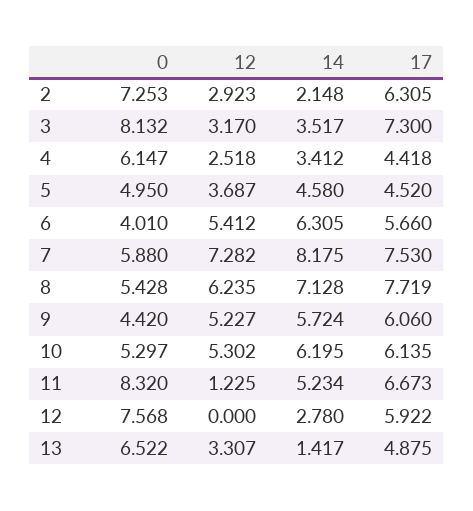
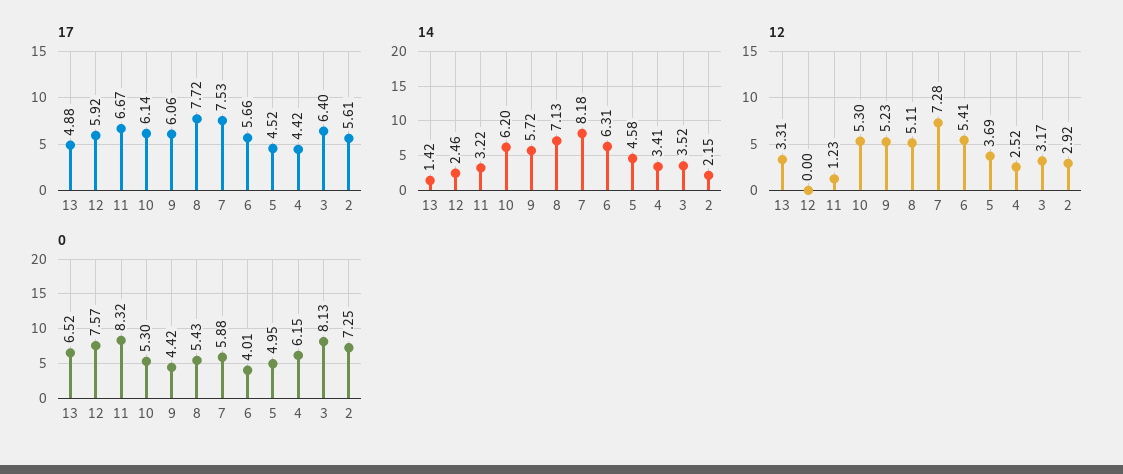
  {
    "0": {
      "2": 7.253,
      "3": 8.132,
      "4": 6.147,
      "5": 4.95,
      "6": 4.01,
      "7": 5.88,
      "8": 5.428,
      "9": 4.42,
      "10": 5.297,
      "11": 8.32,
      "12": 7.568,
      "13": 6.522
    },
    "12": {
      "2": 2.923,
      "3": 3.17,
      "4": 2.518,
      "5": 3.687,
      "6": 5.412,
      "7": 7.282,
-     "8": 6.235,
+     "8": 5.11,
      "9": 5.227,
      "10": 5.302,
      "11": 1.225,
      "12": 0,
      "13": 3.307
    },
    "14": {
      "2": 2.148,
      "3": 3.517,
      "4": 3.412,
      "5": 4.58,
      "6": 6.305,
      "7": 8.175,
      "8": 7.128,
      "9": 5.724,
      "10": 6.195,
-     "11": 5.234,
+     "11": 3.22,
-     "12": 2.78,
+     "12": 2.46,
      "13": 1.417
    },
    "17": {
-     "2": 6.305,
+     "2": 5.61,
-     "3": 7.3,
+     "3": 6.4,
      "4": 4.418,
      "5": 4.52,
      "6": 5.66,
      "7": 7.53,
      "8": 7.719,
      "9": 6.06,
      "10": 6.135,
      "11": 6.673,
      "12": 5.922,
      "13": 4.875
    }
  }

